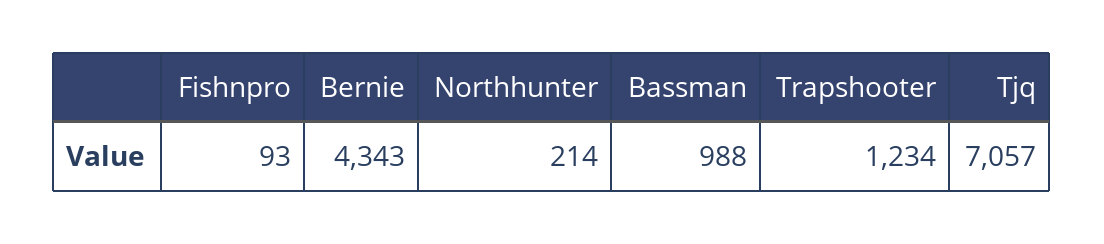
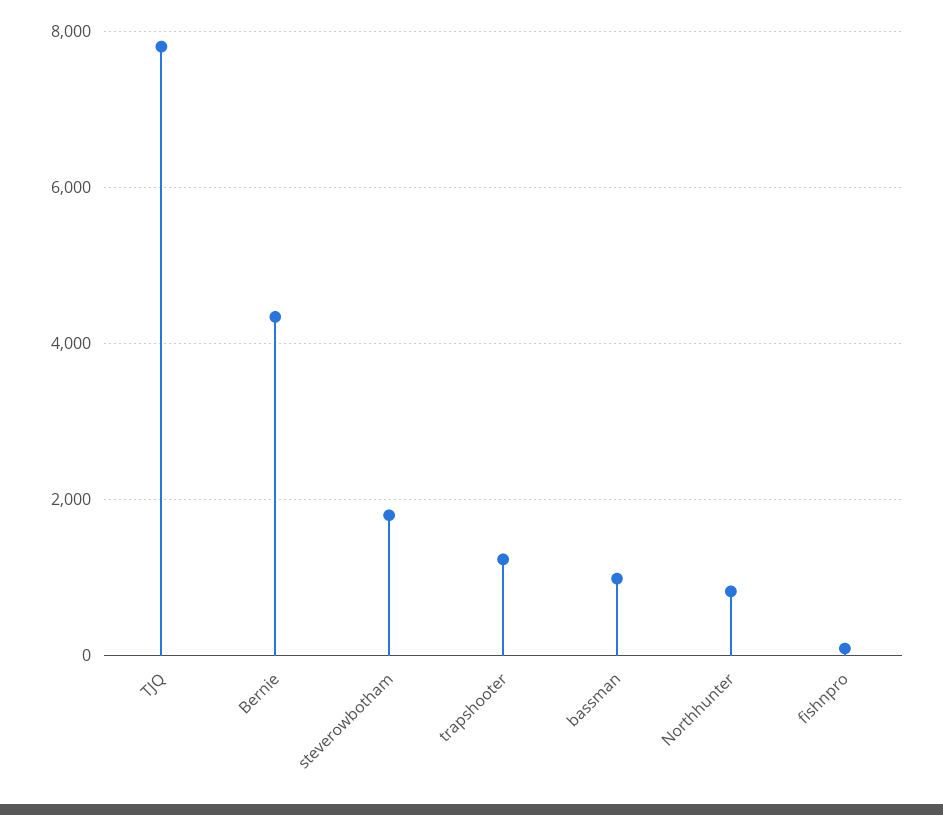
  {
    "Fishnpro": 93,
    "Bernie": 4343,
-   "Northhunter": 214,
+   "Northhunter": 800,
    "Bassman": 988,
    "Trapshooter": 1234,
-   "Tjq": 7057
+   "Tjq": 7800,
+   "steverowbotham": 1800
  }

